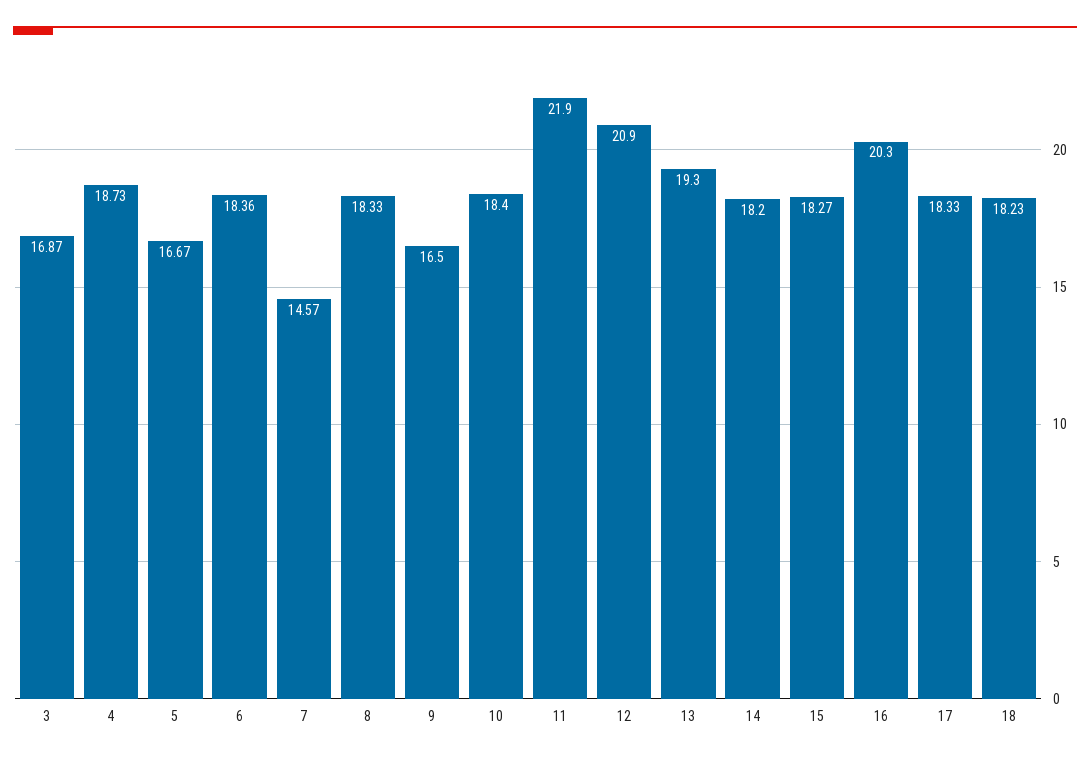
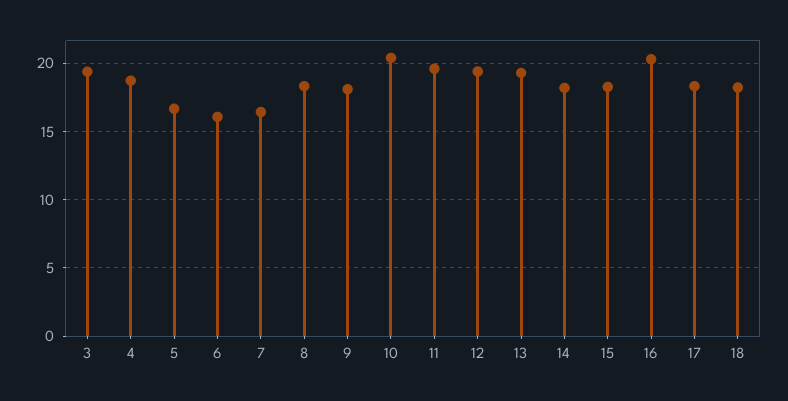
  {
-   "3": 16.87,
+   "3": 19.5,
    "4": 18.73,
    "5": 16.67,
-   "6": 18.36,
+   "6": 16,
-   "7": 14.57,
+   "7": 16.5,
    "8": 18.33,
-   "9": 16.5,
+   "9": 18,
-   "10": 18.4,
+   "10": 20.5,
-   "11": 21.9,
+   "11": 19.5,
-   "12": 20.9,
+   "12": 19.5,
    "13": 19.3,
    "14": 18.2,
    "15": 18.27,
    "16": 20.3,
    "17": 18.33,
    "18": 18.23
  }

